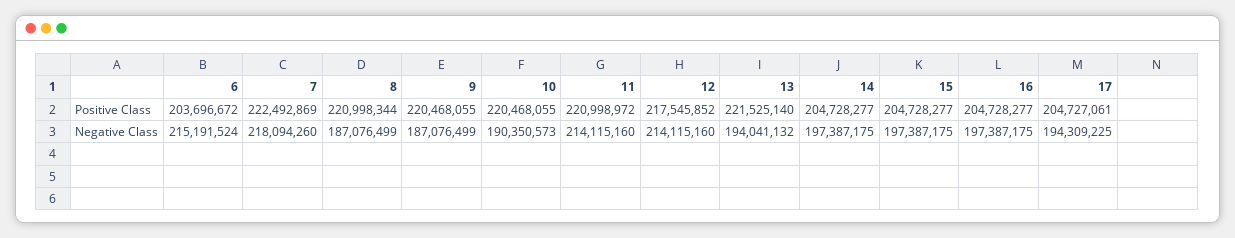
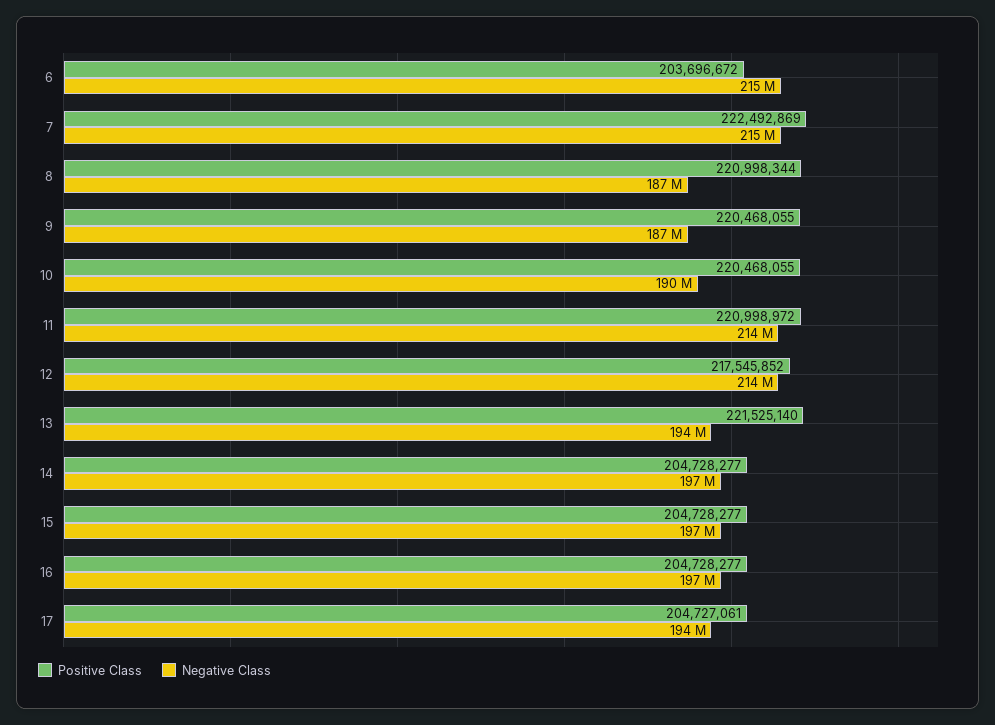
  {
    "Positive Class": {
      "6": 203696672,
      "7": 222492869,
      "8": 220998344,
      "9": 220468055,
      "10": 220468055,
      "11": 220998972,
      "12": 217545852,
      "13": 221525140,
      "14": 204728277,
      "15": 204728277,
      "16": 204728277,
      "17": 204727061
    },
    "Negative Class": {
      "6": 215191524,
-     "7": 218094260,
+     "7": 215000000,
      "8": 187076499,
      "9": 187076499,
      "10": 190350573,
      "11": 214115160,
      "12": 214115160,
      "13": 194041132,
      "14": 197387175,
      "15": 197387175,
      "16": 197387175,
      "17": 194309225
    }
  }

